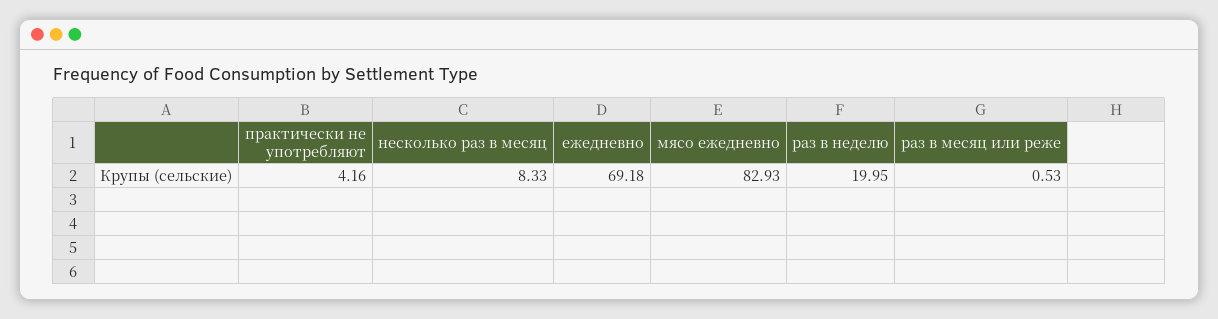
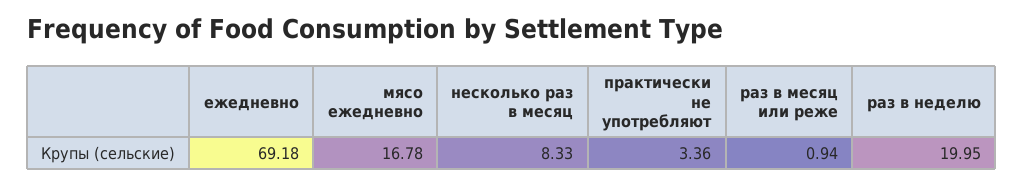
  {
-   "практически не употребляют": 4.16,
+   "практически не употребляют": 3.36,
    "несколько раз в месяц": 8.33,
    "ежедневно": 69.18,
-   "мясо ежедневно": 82.93,
+   "мясо ежедневно": 16.78,
    "раз в неделю": 19.95,
-   "раз в месяц или реже": 0.53
+   "раз в месяц или реже": 0.94
  }

